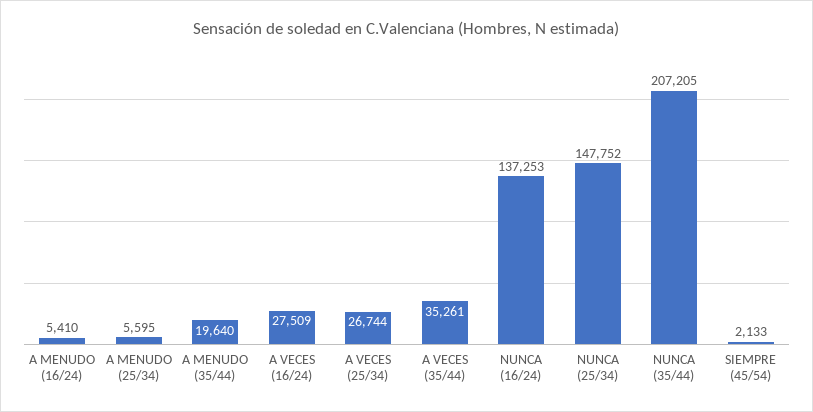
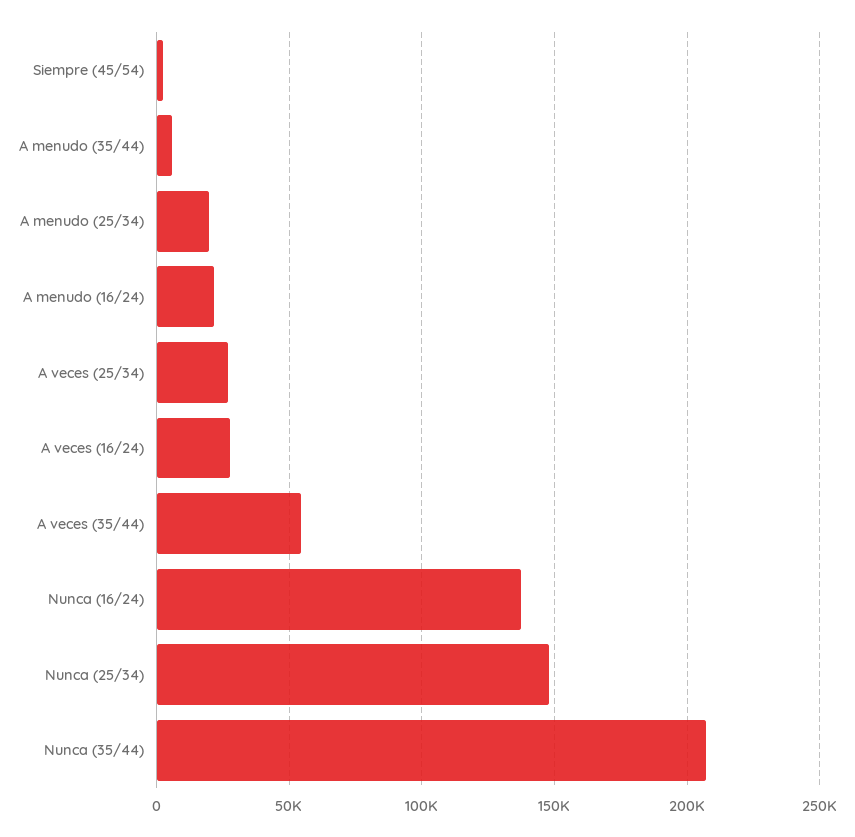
  {
-   "A MENUDO (16/24)": 5410,
+   "A MENUDO (16/24)": 20000,
-   "A MENUDO (25/34)": 5595,
+   "A MENUDO (25/34)": 20000,
-   "A MENUDO (35/44)": 19640,
+   "A MENUDO (35/44)": 5000,
    "A VECES (16/24)": 27509,
    "A VECES (25/34)": 26744,
-   "A VECES (35/44)": 35261,
+   "A VECES (35/44)": 55000,
    "NUNCA (16/24)": 137253,
    "NUNCA (25/34)": 147752,
    "NUNCA (35/44)": 207205,
    "SIEMPRE (45/54)": 2133
  }

